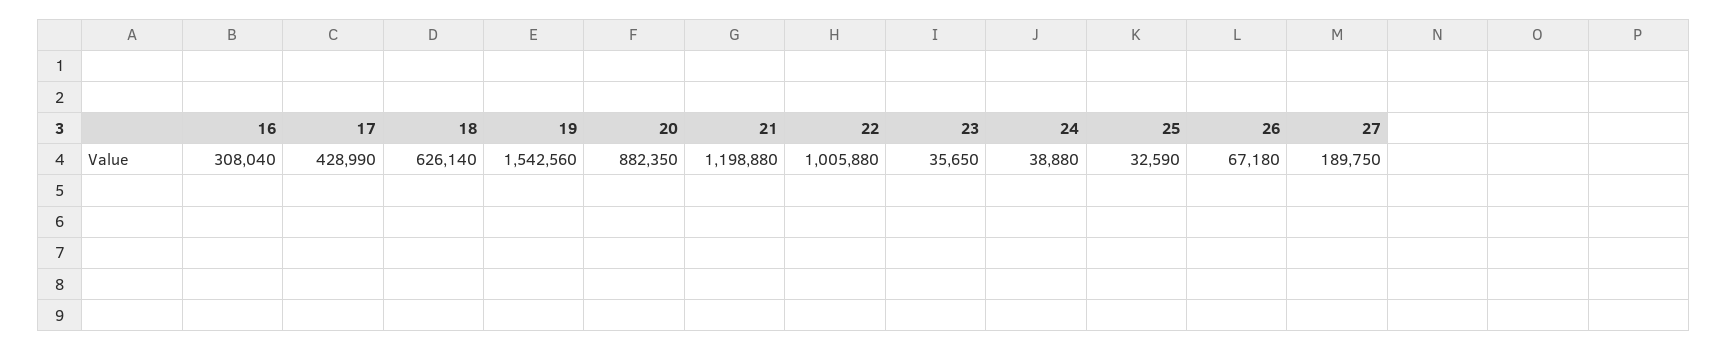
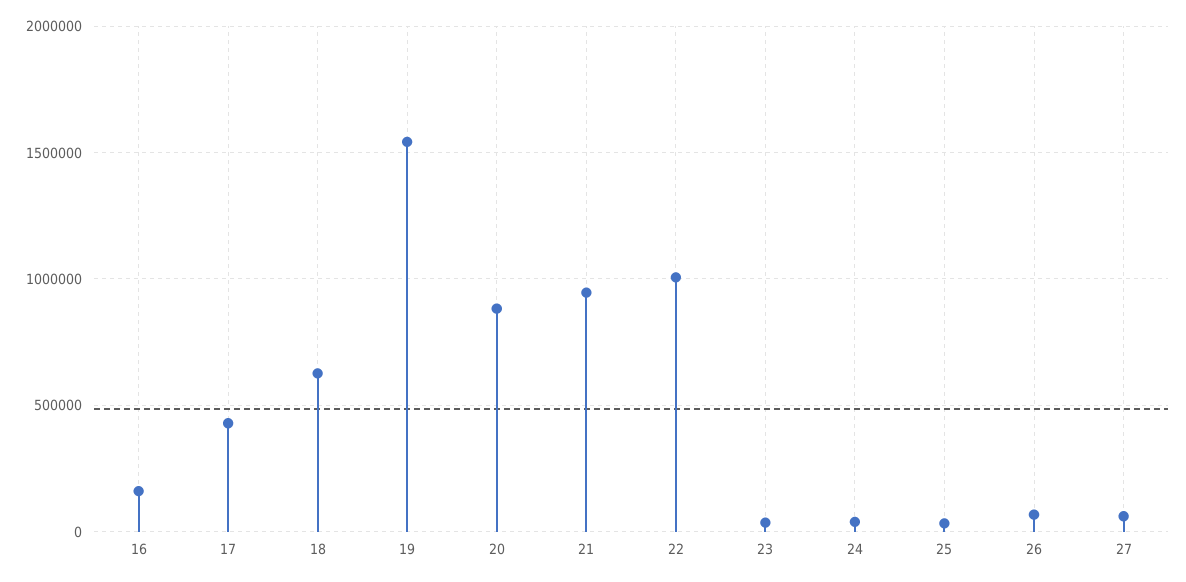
  {
-   "16": 308040,
+   "16": 150000,
    "17": 428990,
    "18": 626140,
    "19": 1542560,
    "20": 882350,
-   "21": 1198880,
+   "21": 950000,
    "22": 1005880,
    "23": 35650,
    "24": 38880,
    "25": 32590,
    "26": 67180,
-   "27": 189750
+   "27": 50000
  }

